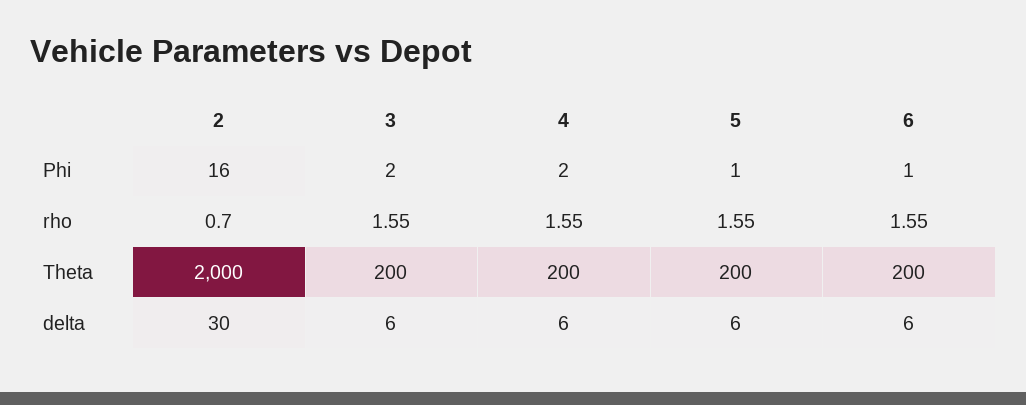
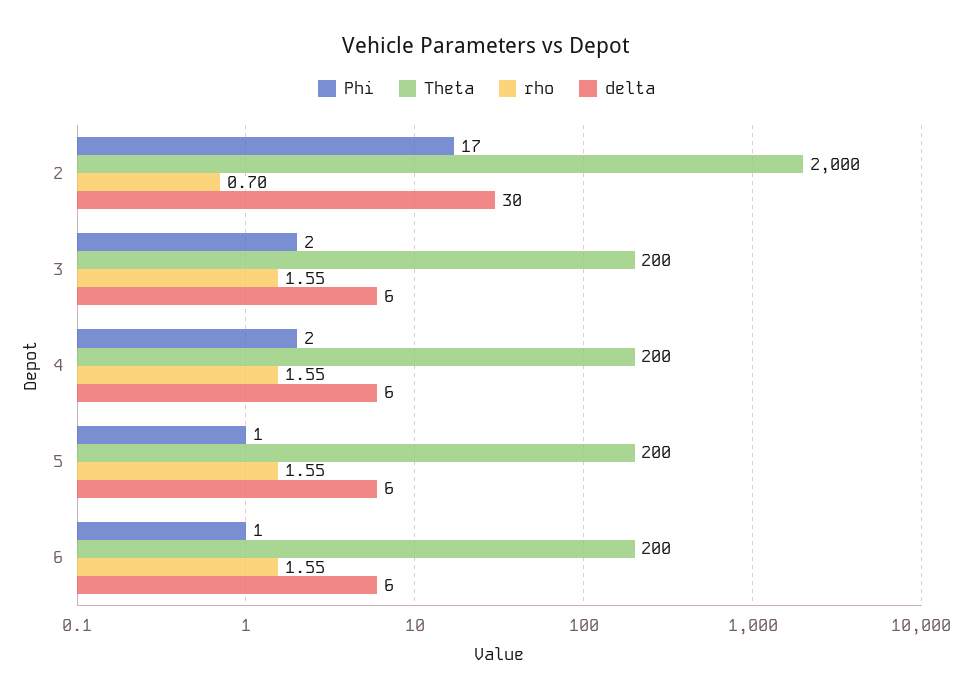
  {
    "Phi": {
-     "2": 16,
+     "2": 17,
      "3": 2,
      "4": 2,
      "5": 1,
      "6": 1
    },
    "rho": {
      "2": 0.7,
      "3": 1.55,
      "4": 1.55,
      "5": 1.55,
      "6": 1.55
    },
    "Theta": {
      "2": 2000,
      "3": 200,
      "4": 200,
      "5": 200,
      "6": 200
    },
    "delta": {
      "2": 30,
      "3": 6,
      "4": 6,
      "5": 6,
      "6": 6
    }
  }

